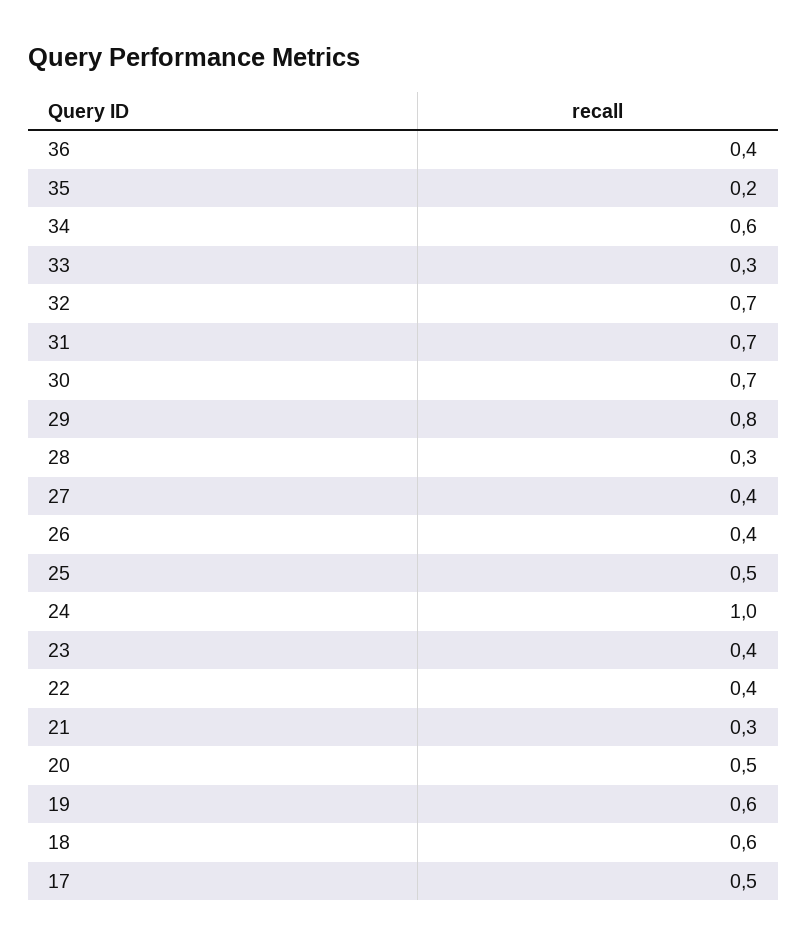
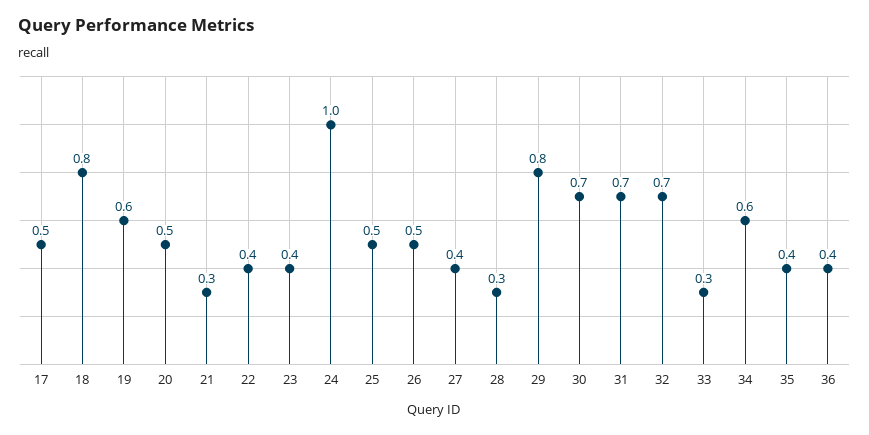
  {
    "36": 0.4,
-   "35": 0.2,
+   "35": 0.4,
    "34": 0.6,
    "33": 0.3,
    "32": 0.7,
    "31": 0.7,
    "30": 0.7,
    "29": 0.8,
    "28": 0.3,
    "27": 0.4,
-   "26": 0.4,
+   "26": 0.5,
    "25": 0.5,
    "24": 1,
    "23": 0.4,
    "22": 0.4,
    "21": 0.3,
    "20": 0.5,
    "19": 0.6,
-   "18": 0.6,
+   "18": 0.8,
    "17": 0.5
  }

